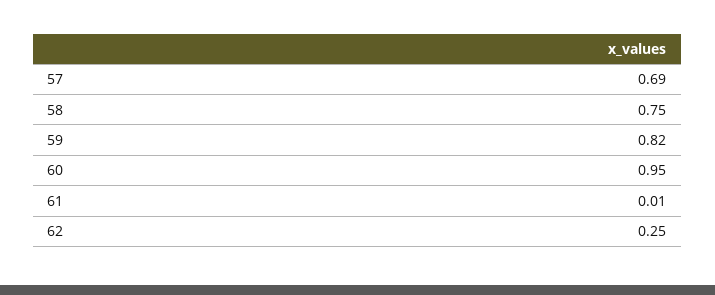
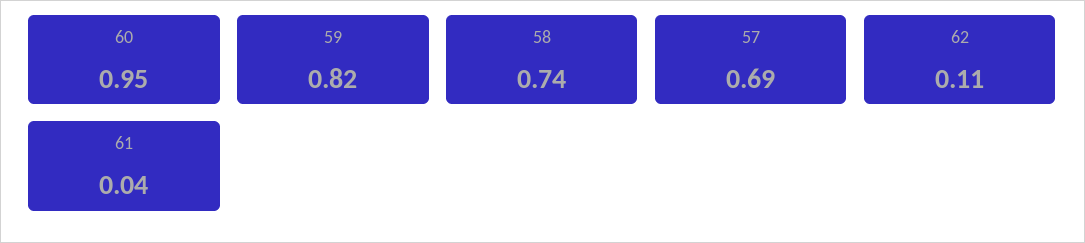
  {
    "57": 0.69,
-   "58": 0.75,
+   "58": 0.74,
    "59": 0.82,
    "60": 0.95,
-   "61": 0.01,
+   "61": 0.04,
-   "62": 0.25
+   "62": 0.11
  }

